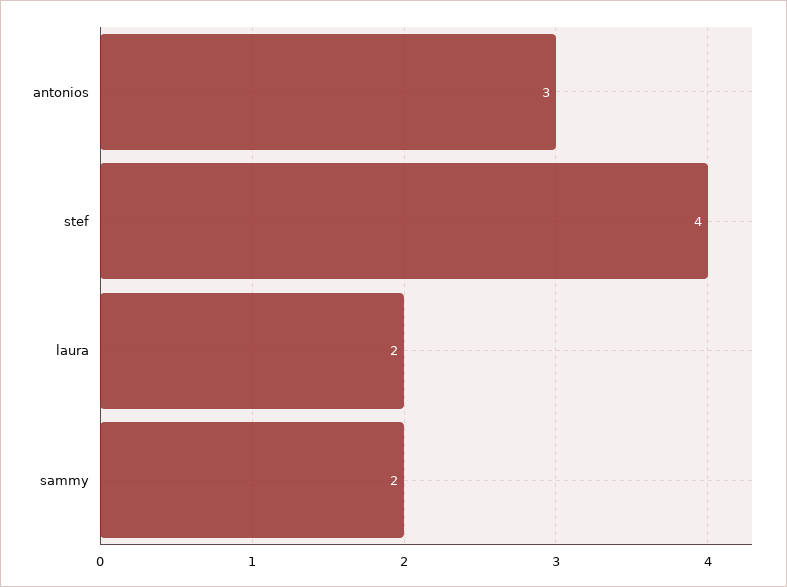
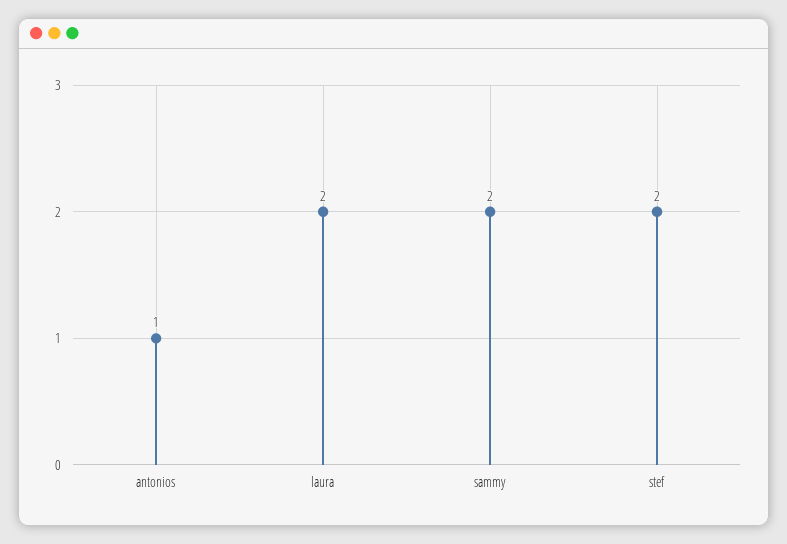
  {
-   "antonios": 3,
+   "antonios": 1,
-   "stef": 4,
+   "stef": 2,
    "laura": 2,
    "sammy": 2
  }

